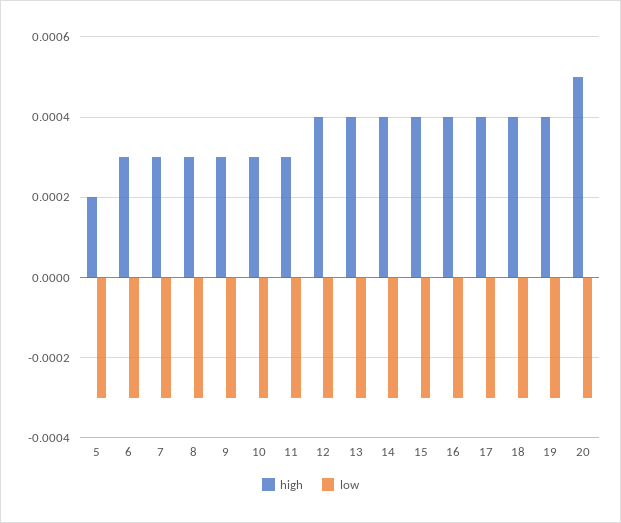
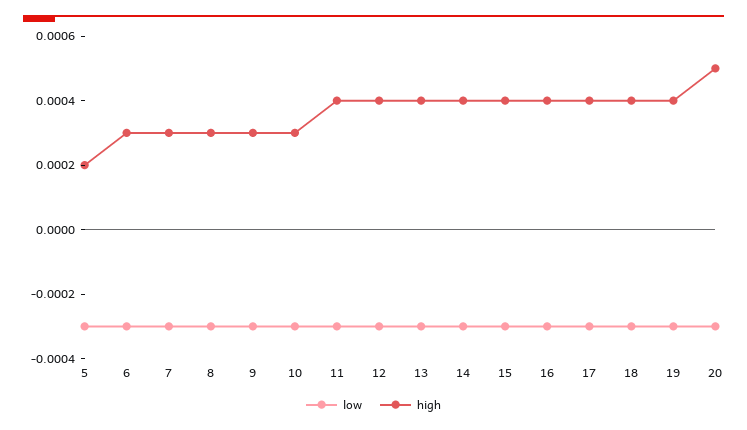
  {
    "high": {
      "5": 0.0002,
      "6": 0.0003,
      "7": 0.0003,
      "8": 0.0003,
      "9": 0.0003,
      "10": 0.0003,
-     "11": 0.0003,
+     "11": 0.0004,
      "12": 0.0004,
      "13": 0.0004,
      "14": 0.0004,
      "15": 0.0004,
      "16": 0.0004,
      "17": 0.0004,
      "18": 0.0004,
      "19": 0.0004,
      "20": 0.0005
    },
    "low": {
      "5": -0.0003,
      "6": -0.0003,
      "7": -0.0003,
      "8": -0.0003,
      "9": -0.0003,
      "10": -0.0003,
      "11": -0.0003,
      "12": -0.0003,
      "13": -0.0003,
      "14": -0.0003,
      "15": -0.0003,
      "16": -0.0003,
      "17": -0.0003,
      "18": -0.0003,
      "19": -0.0003,
      "20": -0.0003
    }
  }

